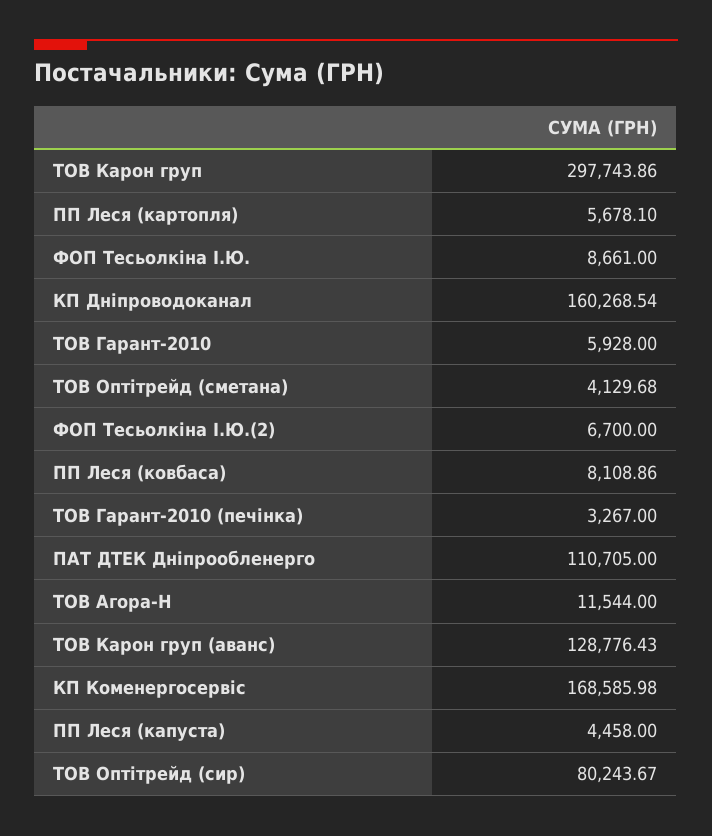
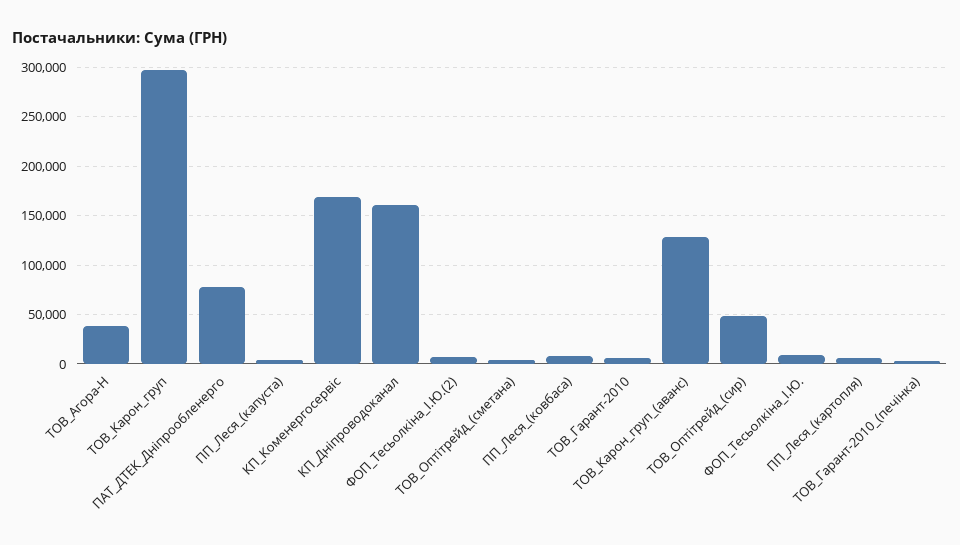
  {
    "ТОВ Карон груп": 297743.86,
    "ПП Леся (картопля)": 5678.1,
    "ФОП Тесьолкіна І.Ю.": 8661,
    "КП Дніпроводоканал": 160268.54,
    "ТОВ Гарант-2010": 5928,
    "ТОВ Оптітрейд (сметана)": 4129.68,
    "ФОП Тесьолкіна І.Ю.(2)": 6700,
    "ПП Леся (ковбаса)": 8108.86,
    "ТОВ Гарант-2010 (печінка)": 3267,
-   "ПАТ ДТЕК Дніпрообленерго": 110705,
+   "ПАТ ДТЕК Дніпрообленерго": 80000,
-   "ТОВ Агора-Н": 11544,
+   "ТОВ Агора-Н": 40000,
    "ТОВ Карон груп (аванс)": 128776.43,
    "КП Коменергосервіс": 168585.98,
    "ПП Леся (капуста)": 4458,
-   "ТОВ Оптітрейд (сир)": 80243.67
+   "ТОВ Оптітрейд (сир)": 50000
  }

